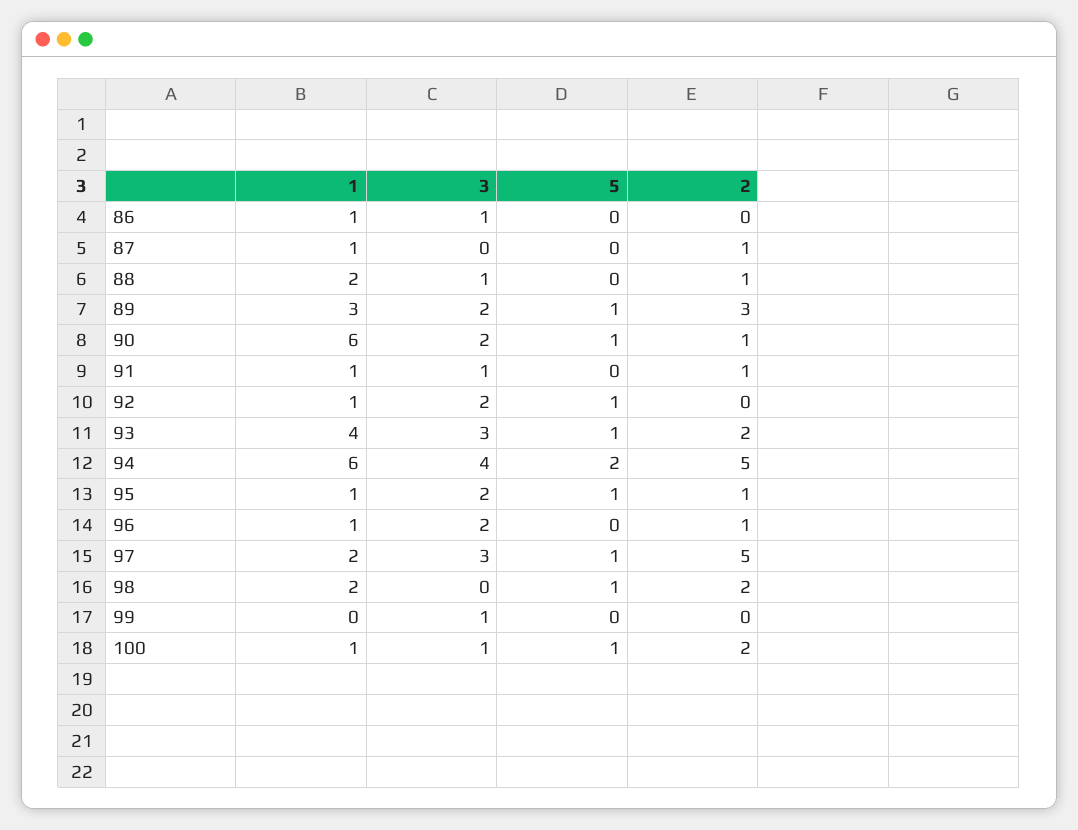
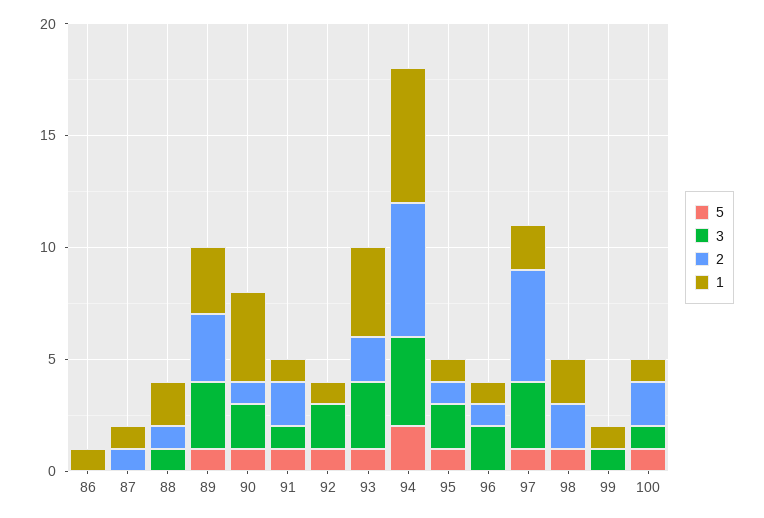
  {
    "1": {
      "86": 1,
      "87": 1,
      "88": 2,
      "89": 3,
-     "90": 6,
+     "90": 4,
      "91": 1,
      "92": 1,
      "93": 4,
      "94": 6,
      "95": 1,
      "96": 1,
      "97": 2,
      "98": 2,
-     "99": 0,
+     "99": 1,
      "100": 1
    },
    "3": {
-     "86": 1,
+     "86": 0,
      "87": 0,
      "88": 1,
-     "89": 2,
+     "89": 3,
      "90": 2,
      "91": 1,
      "92": 2,
      "93": 3,
      "94": 4,
      "95": 2,
      "96": 2,
      "97": 3,
      "98": 0,
      "99": 1,
      "100": 1
    },
    "5": {
      "86": 0,
      "87": 0,
      "88": 0,
      "89": 1,
      "90": 1,
-     "91": 0,
+     "91": 1,
      "92": 1,
      "93": 1,
      "94": 2,
      "95": 1,
      "96": 0,
      "97": 1,
      "98": 1,
      "99": 0,
      "100": 1
    },
    "2": {
      "86": 0,
      "87": 1,
      "88": 1,
      "89": 3,
      "90": 1,
-     "91": 1,
+     "91": 2,
      "92": 0,
      "93": 2,
-     "94": 5,
+     "94": 6,
      "95": 1,
      "96": 1,
      "97": 5,
      "98": 2,
      "99": 0,
      "100": 2
    }
  }

